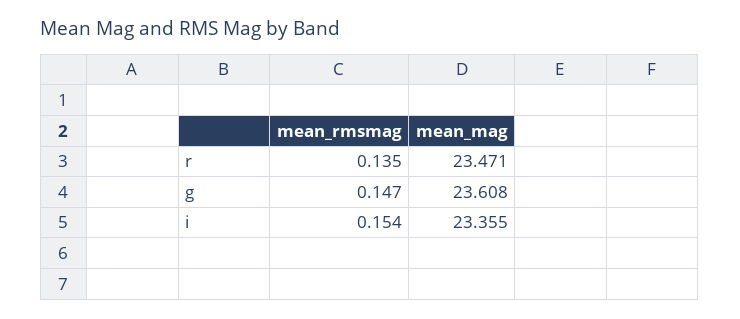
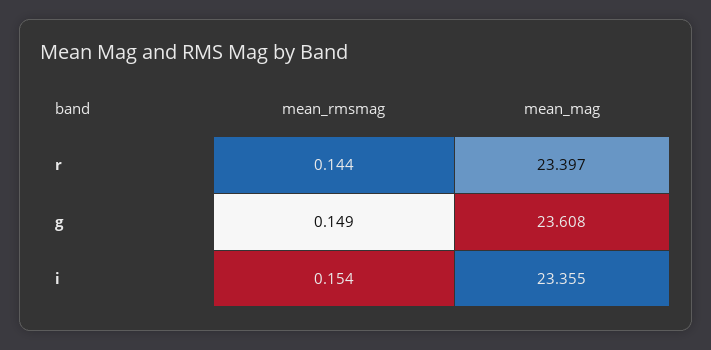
  {
    "mean_rmsmag": {
-     "r": 0.135,
+     "r": 0.144,
-     "g": 0.147,
+     "g": 0.149,
      "i": 0.154
    },
    "mean_mag": {
-     "r": 23.471,
+     "r": 23.397,
      "g": 23.608,
      "i": 23.355
    }
  }

